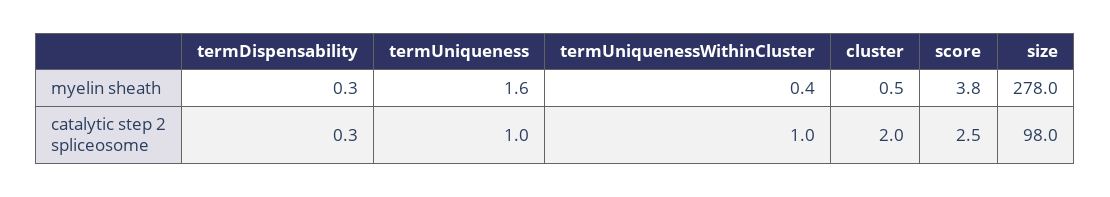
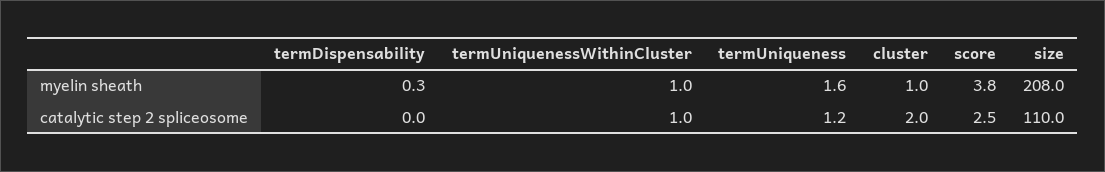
  {
    "termDispensability": {
      "myelin sheath": 0.3,
-     "catalytic step 2 spliceosome": 0.3
+     "catalytic step 2 spliceosome": 0
    },
    "termUniqueness": {
      "myelin sheath": 1.6,
-     "catalytic step 2 spliceosome": 1
+     "catalytic step 2 spliceosome": 1.2
    },
    "termUniquenessWithinCluster": {
-     "myelin sheath": 0.4,
+     "myelin sheath": 1,
      "catalytic step 2 spliceosome": 1
    },
    "cluster": {
-     "myelin sheath": 0.5,
+     "myelin sheath": 1,
      "catalytic step 2 spliceosome": 2
    },
    "score": {
      "myelin sheath": 3.8,
      "catalytic step 2 spliceosome": 2.5
    },
    "size": {
-     "myelin sheath": 278,
+     "myelin sheath": 208,
-     "catalytic step 2 spliceosome": 98
+     "catalytic step 2 spliceosome": 110
    }
  }

